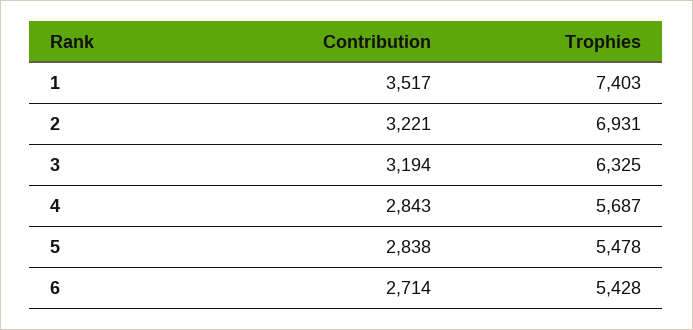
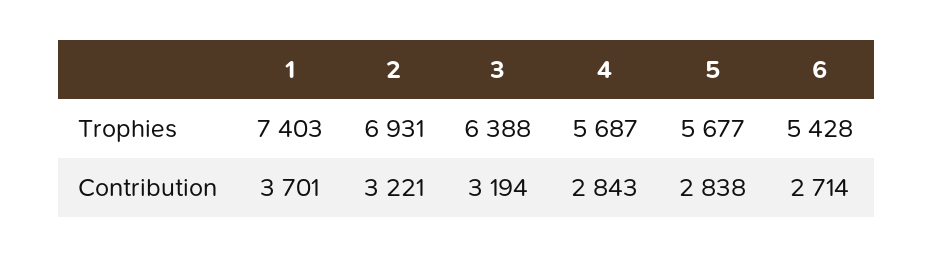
  {
    "Contribution": {
-     "1": 3517,
+     "1": 3701,
      "2": 3221,
      "3": 3194,
      "4": 2843,
      "5": 2838,
      "6": 2714
    },
    "Trophies": {
      "1": 7403,
      "2": 6931,
-     "3": 6325,
+     "3": 6388,
      "4": 5687,
-     "5": 5478,
+     "5": 5677,
      "6": 5428
    }
  }

